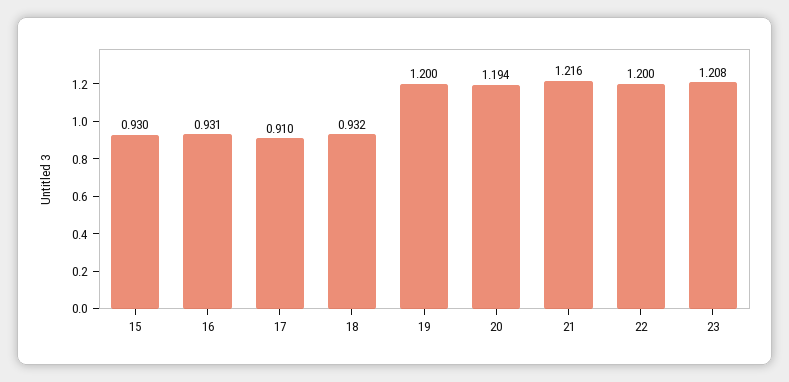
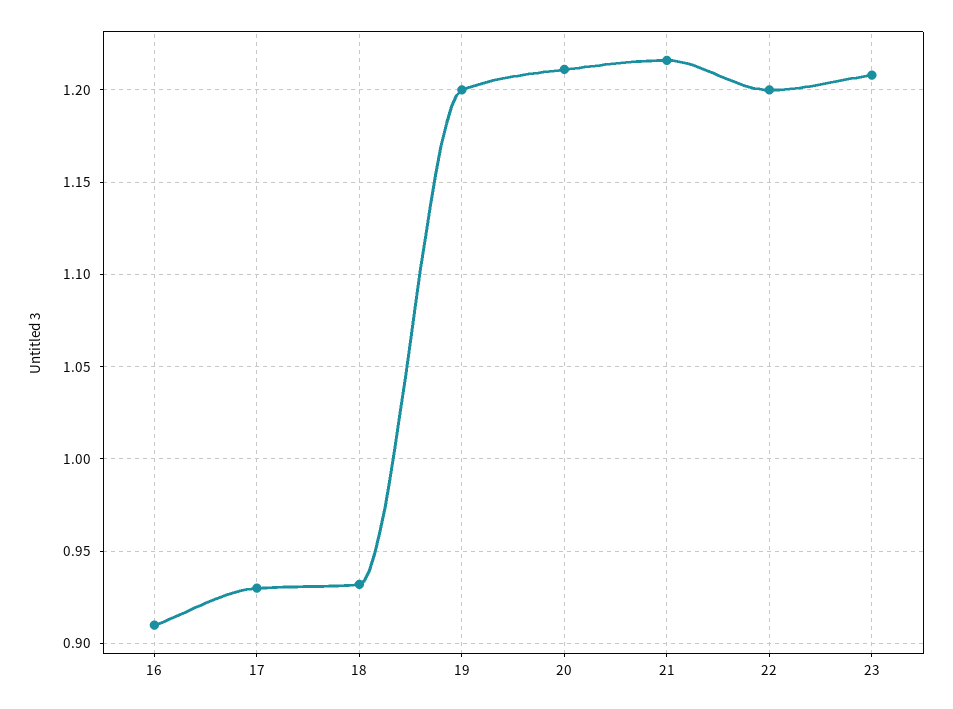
  {
-   "15": 0.93,
-   "16": 0.931,
+   "16": 0.91,
-   "17": 0.91,
+   "17": 0.93,
    "18": 0.932,
    "19": 1.2,
-   "20": 1.194,
+   "20": 1.21,
    "21": 1.216,
    "22": 1.2,
    "23": 1.208
  }

